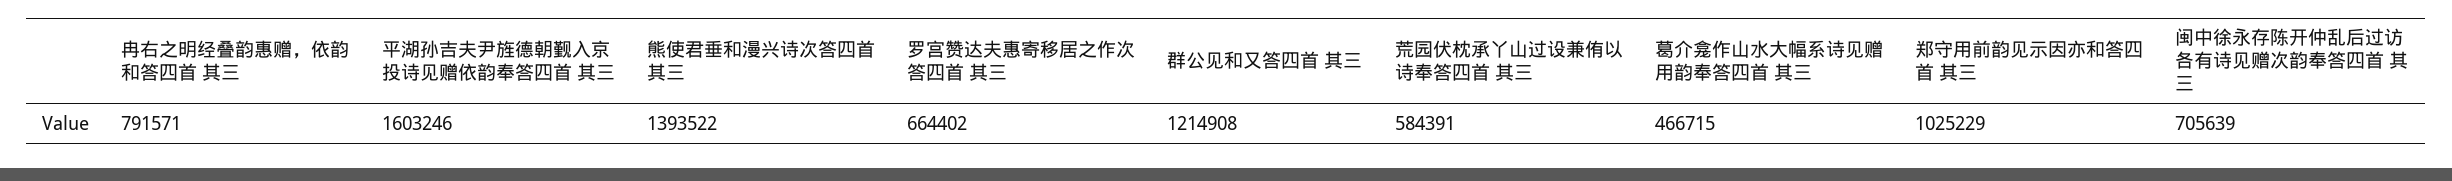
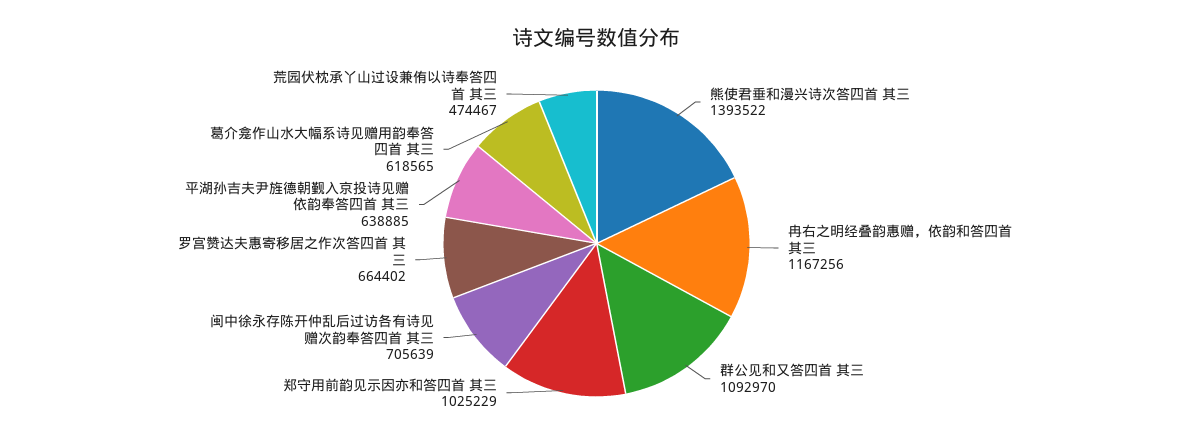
  {
-   "冉右之明经叠韵惠赠，依韵和答四首 其三": 791571,
+   "冉右之明经叠韵惠赠，依韵和答四首 其三": 1167256,
-   "平湖孙吉夫尹旌德朝觐入京投诗见赠依韵奉答四首 其三": 1603246,
+   "平湖孙吉夫尹旌德朝觐入京投诗见赠依韵奉答四首 其三": 638885,
    "熊使君垂和漫兴诗次答四首 其三": 1393522,
    "罗宫赞达夫惠寄移居之作次答四首 其三": 664402,
-   "群公见和又答四首 其三": 1214908,
+   "群公见和又答四首 其三": 1092970,
-   "荒园伏枕承丫山过设兼侑以诗奉答四首 其三": 584391,
+   "荒园伏枕承丫山过设兼侑以诗奉答四首 其三": 474467,
-   "葛介龛作山水大幅系诗见赠用韵奉答四首 其三": 466715,
+   "葛介龛作山水大幅系诗见赠用韵奉答四首 其三": 618565,
    "郑守用前韵见示因亦和答四首 其三": 1025229,
    "闽中徐永存陈开仲乱后过访各有诗见赠次韵奉答四首 其三": 705639
  }

